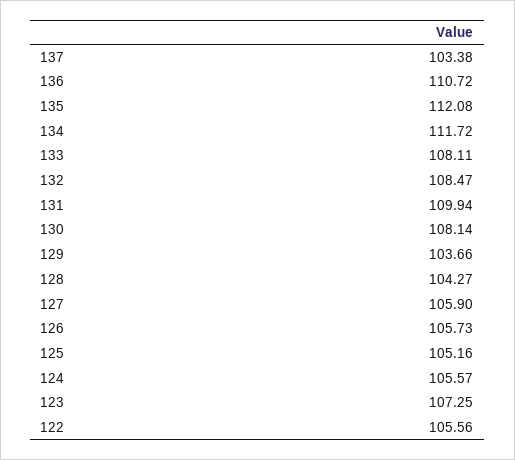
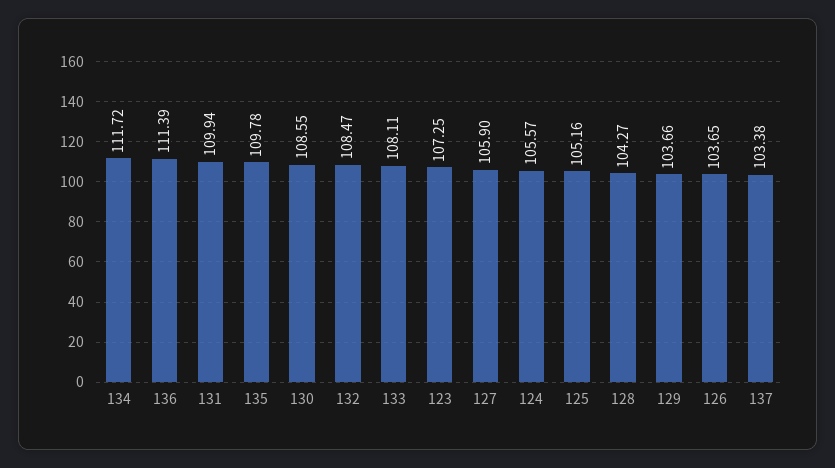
  {
    "137": 103.38,
-   "136": 110.72,
+   "136": 111.39,
-   "135": 112.08,
+   "135": 109.78,
    "134": 111.72,
    "133": 108.11,
    "132": 108.47,
    "131": 109.94,
-   "130": 108.14,
+   "130": 108.55,
    "129": 103.66,
    "128": 104.27,
    "127": 105.9,
-   "126": 105.73,
+   "126": 103.65,
    "125": 105.16,
    "124": 105.57,
-   "123": 107.25,
+   "123": 107.25
-   "122": 105.56
  }

